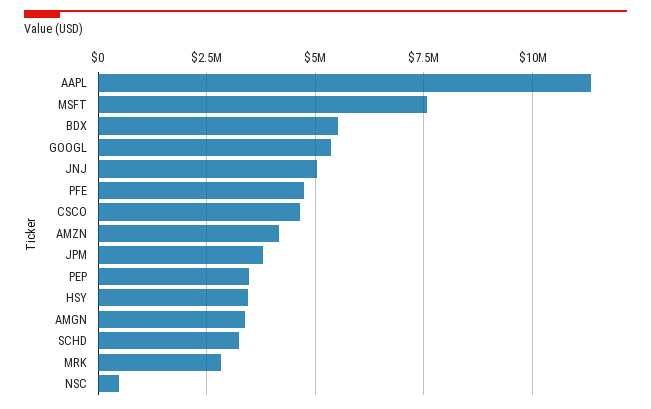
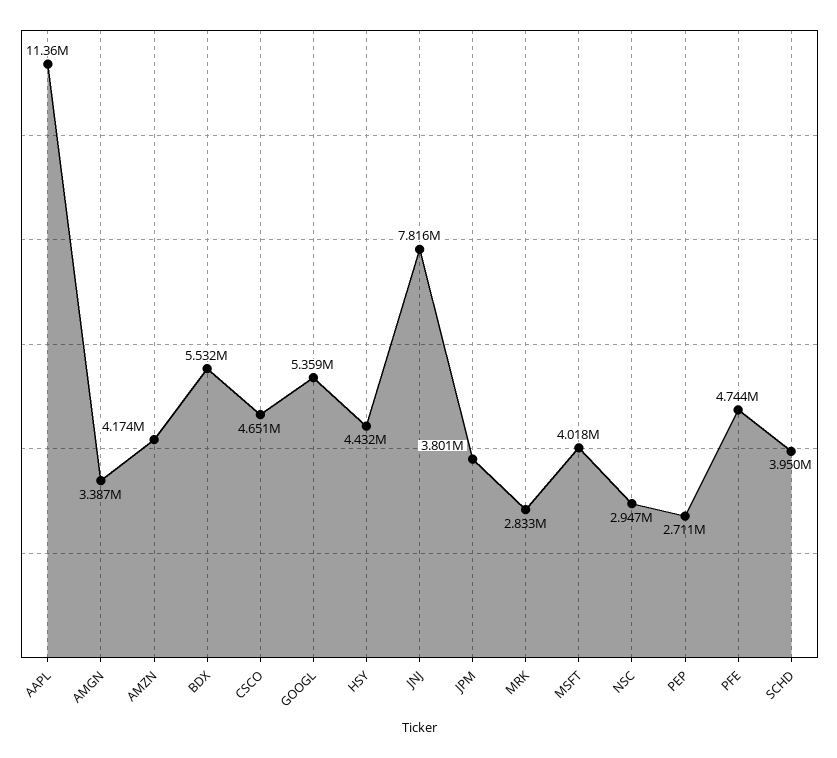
  {
    "AAPL": 11360000,
-   "MSFT": 7500000,
+   "MSFT": 4018000,
    "BDX": 5532000,
    "GOOGL": 5359000,
-   "JNJ": 5000000,
+   "JNJ": 7816000,
    "PFE": 4744000,
    "CSCO": 4651000,
    "AMZN": 4174000,
    "JPM": 3801000,
-   "PEP": 3500000,
+   "PEP": 2711000,
-   "HSY": 3500000,
+   "HSY": 4432000,
    "AMGN": 3387000,
-   "SCHD": 3250000,
+   "SCHD": 3950000,
    "MRK": 2833000,
-   "NSC": 500000
+   "NSC": 2947000
  }

